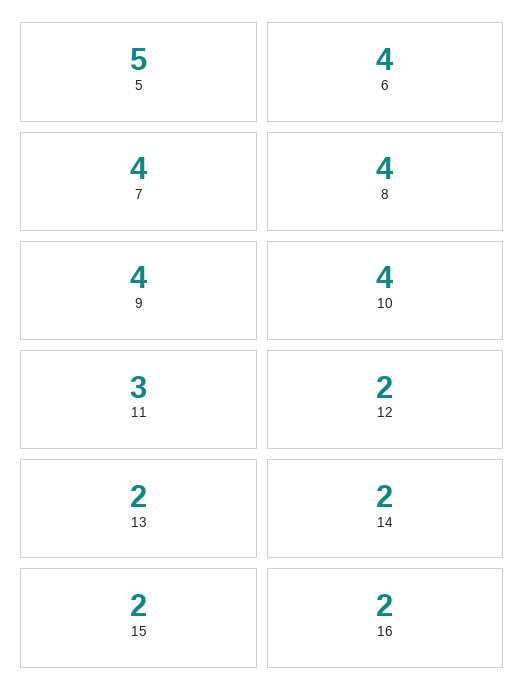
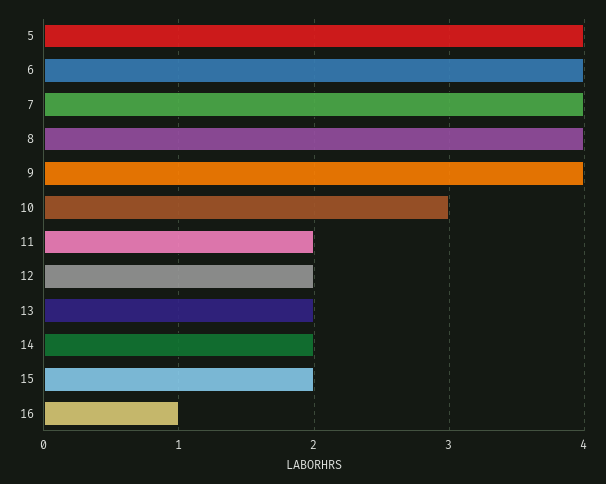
  {
-   "5": 5,
+   "5": 4,
    "6": 4,
    "7": 4,
    "8": 4,
    "9": 4,
-   "10": 4,
+   "10": 3,
-   "11": 3,
+   "11": 2,
    "12": 2,
    "13": 2,
    "14": 2,
    "15": 2,
-   "16": 2
+   "16": 1
  }

